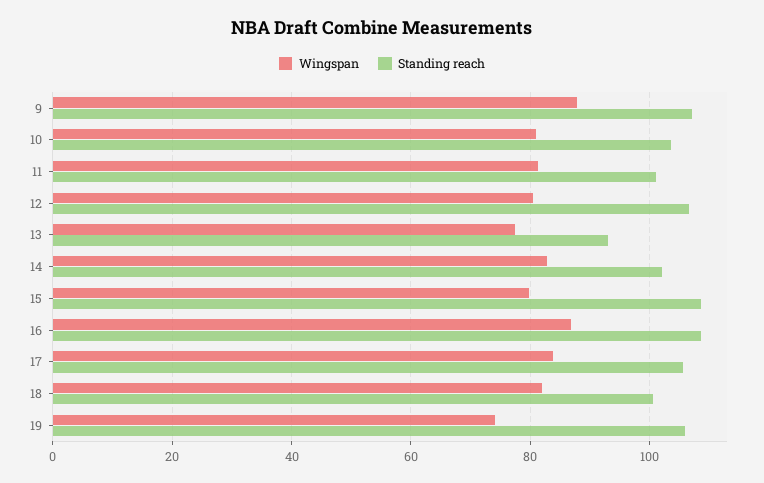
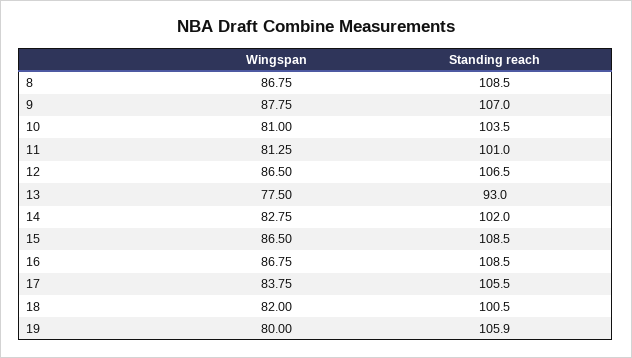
  {
    "Wingspan": {
      "9": 87.75,
      "10": 81,
      "11": 81.25,
-     "12": 80,
+     "12": 86.5,
      "13": 77.5,
      "14": 82.75,
-     "15": 80,
+     "15": 86.5,
      "16": 86.75,
      "17": 83.75,
      "18": 82,
-     "19": 74
+     "19": 80,
+     "8": 86.75
    },
    "Standing reach": {
      "9": 107,
      "10": 103.5,
      "11": 101,
      "12": 106.5,
      "13": 93,
      "14": 102,
      "15": 108.5,
      "16": 108.5,
      "17": 105.5,
      "18": 100.5,
-     "19": 105.9
+     "19": 105.9,
+     "8": 108.5
    }
  }

